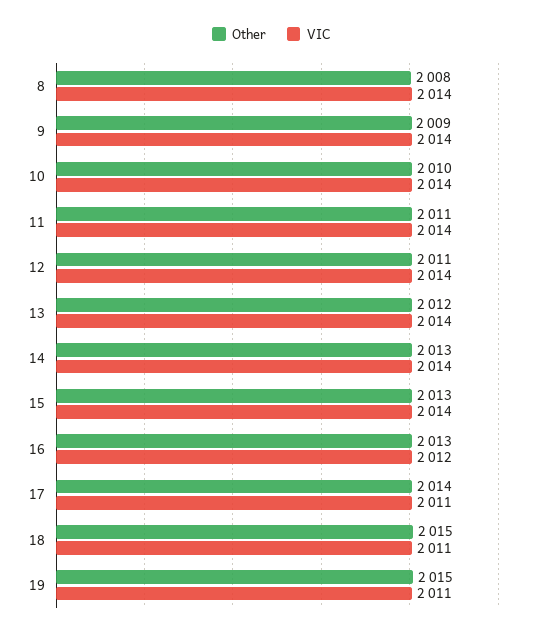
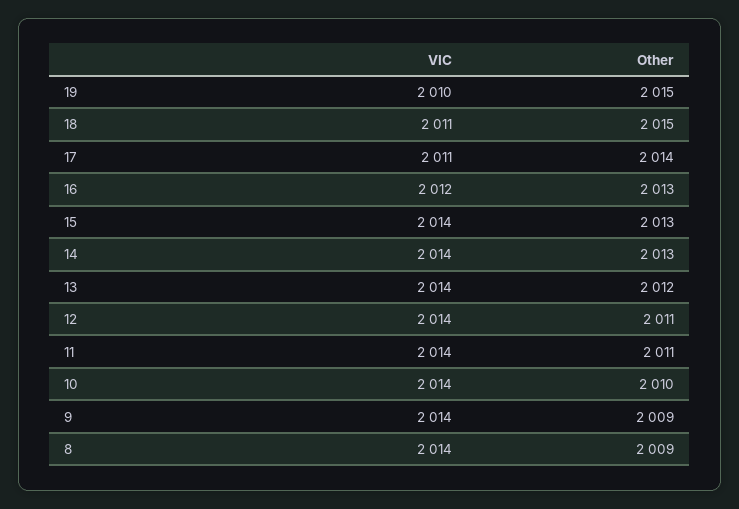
  {
    "Other": {
-     "8": 2008,
+     "8": 2009,
      "9": 2009,
      "10": 2010,
      "11": 2011,
      "12": 2011,
      "13": 2012,
      "14": 2013,
      "15": 2013,
      "16": 2013,
      "17": 2014,
      "18": 2015,
      "19": 2015
    },
    "VIC": {
      "8": 2014,
      "9": 2014,
      "10": 2014,
      "11": 2014,
      "12": 2014,
      "13": 2014,
      "14": 2014,
      "15": 2014,
      "16": 2012,
      "17": 2011,
      "18": 2011,
-     "19": 2011
+     "19": 2010
    }
  }

